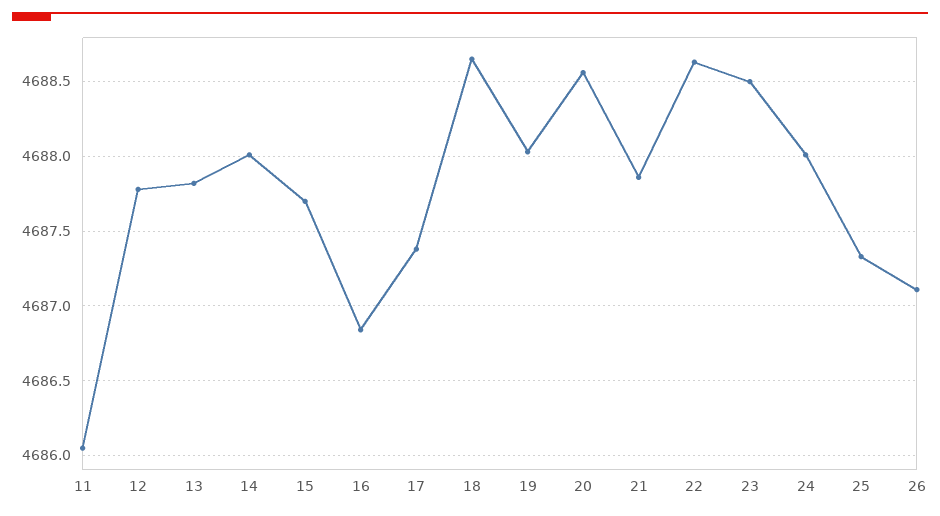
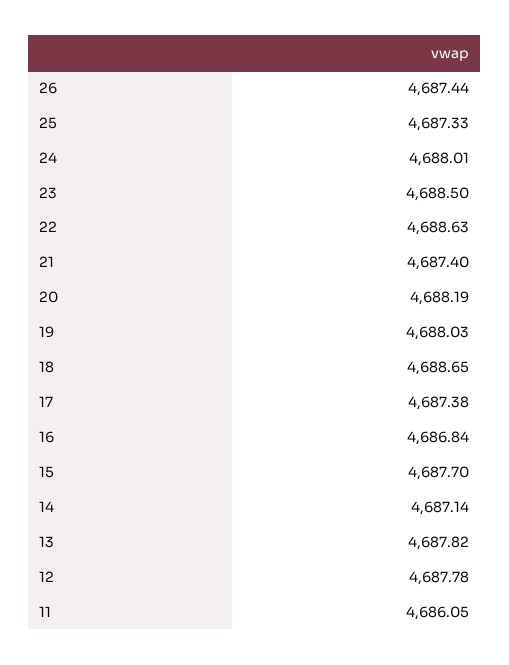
  {
    "11": 4686.05,
    "12": 4687.78,
    "13": 4687.82,
-   "14": 4688,
+   "14": 4687.14,
    "15": 4687.7,
    "16": 4686.84,
    "17": 4687.38,
    "18": 4688.65,
    "19": 4688.03,
-   "20": 4688.55,
+   "20": 4688.19,
-   "21": 4687.85,
+   "21": 4687.4,
    "22": 4688.63,
    "23": 4688.5,
    "24": 4688.01,
    "25": 4687.33,
-   "26": 4687.1
+   "26": 4687.44
  }

